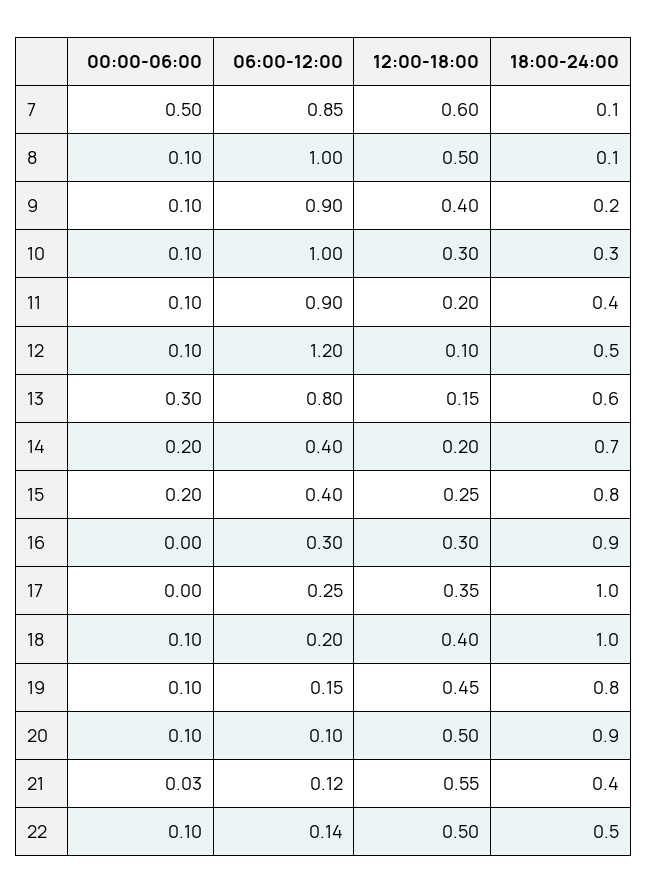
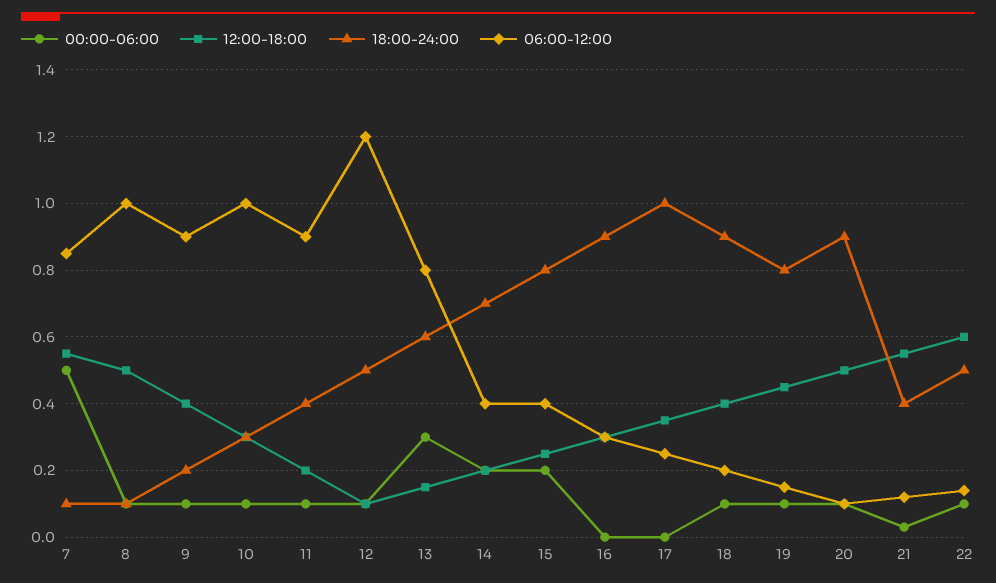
  {
    "00:00-06:00": {
      "7": 0.5,
      "8": 0.1,
      "9": 0.1,
      "10": 0.1,
      "11": 0.1,
      "12": 0.1,
      "13": 0.3,
      "14": 0.2,
      "15": 0.2,
      "16": 0,
      "17": 0,
      "18": 0.1,
      "19": 0.1,
      "20": 0.1,
      "21": 0.03,
      "22": 0.1
    },
    "06:00-12:00": {
      "7": 0.85,
      "8": 1,
      "9": 0.9,
      "10": 1,
      "11": 0.9,
      "12": 1.2,
      "13": 0.8,
      "14": 0.4,
      "15": 0.4,
      "16": 0.3,
      "17": 0.25,
      "18": 0.2,
      "19": 0.15,
      "20": 0.1,
      "21": 0.12,
      "22": 0.14
    },
    "12:00-18:00": {
-     "7": 0.6,
+     "7": 0.55,
      "8": 0.5,
      "9": 0.4,
      "10": 0.3,
      "11": 0.2,
      "12": 0.1,
      "13": 0.15,
      "14": 0.2,
      "15": 0.25,
      "16": 0.3,
      "17": 0.35,
      "18": 0.4,
      "19": 0.45,
      "20": 0.5,
      "21": 0.55,
-     "22": 0.5
+     "22": 0.6
    },
    "18:00-24:00": {
      "7": 0.1,
      "8": 0.1,
      "9": 0.2,
      "10": 0.3,
      "11": 0.4,
      "12": 0.5,
      "13": 0.6,
      "14": 0.7,
      "15": 0.8,
      "16": 0.9,
      "17": 1,
-     "18": 1,
+     "18": 0.9,
      "19": 0.8,
      "20": 0.9,
      "21": 0.4,
      "22": 0.5
    }
  }

